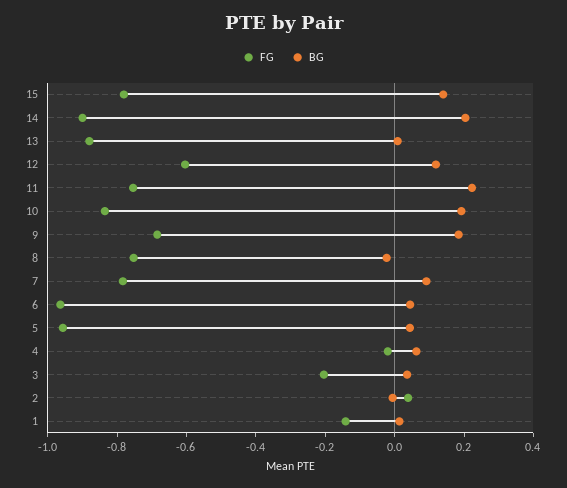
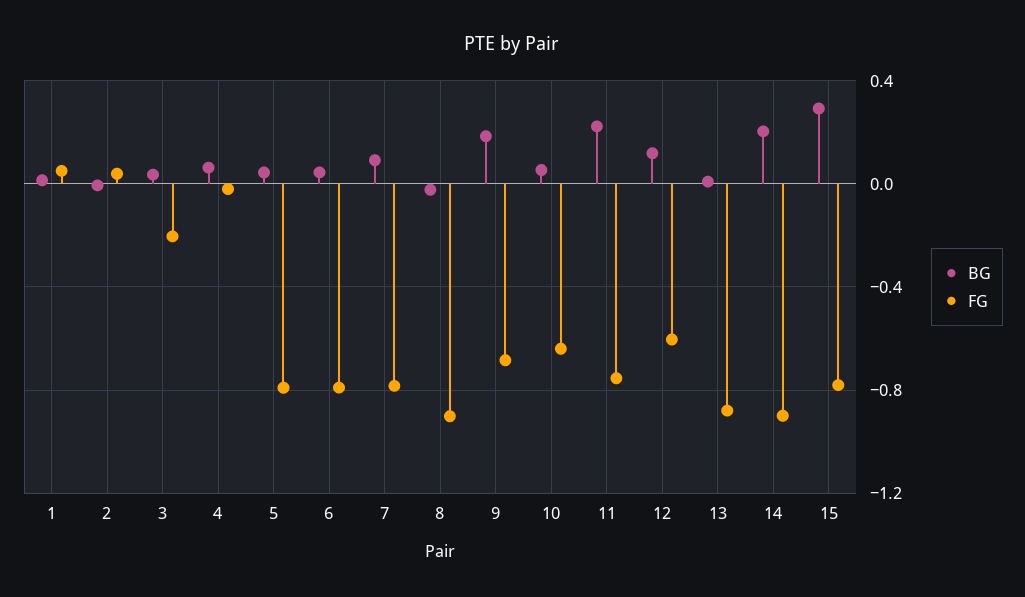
  {
    "FG": {
      "15": -0.8,
      "14": -0.9,
      "13": -0.9,
      "12": -0.6,
      "11": -0.75,
-     "10": -0.85,
+     "10": -0.65,
      "9": -0.7,
-     "8": -0.75,
+     "8": -0.9,
      "7": -0.8,
-     "6": -0.95,
+     "6": -0.8,
-     "5": -0.95,
+     "5": -0.8,
      "4": 0,
      "3": -0.2,
      "2": 0.05,
-     "1": -0.15
+     "1": 0.05
    },
    "BG": {
-     "15": 0.15,
+     "15": 0.3,
      "14": 0.2,
      "13": 0,
      "12": 0.1,
      "11": 0.2,
-     "10": 0.2,
+     "10": 0.05,
      "9": 0.2,
      "8": 0,
      "7": 0.1,
      "6": 0.05,
      "5": 0.05,
      "4": 0.05,
      "3": 0.05,
      "2": 0,
      "1": 0
    }
  }

